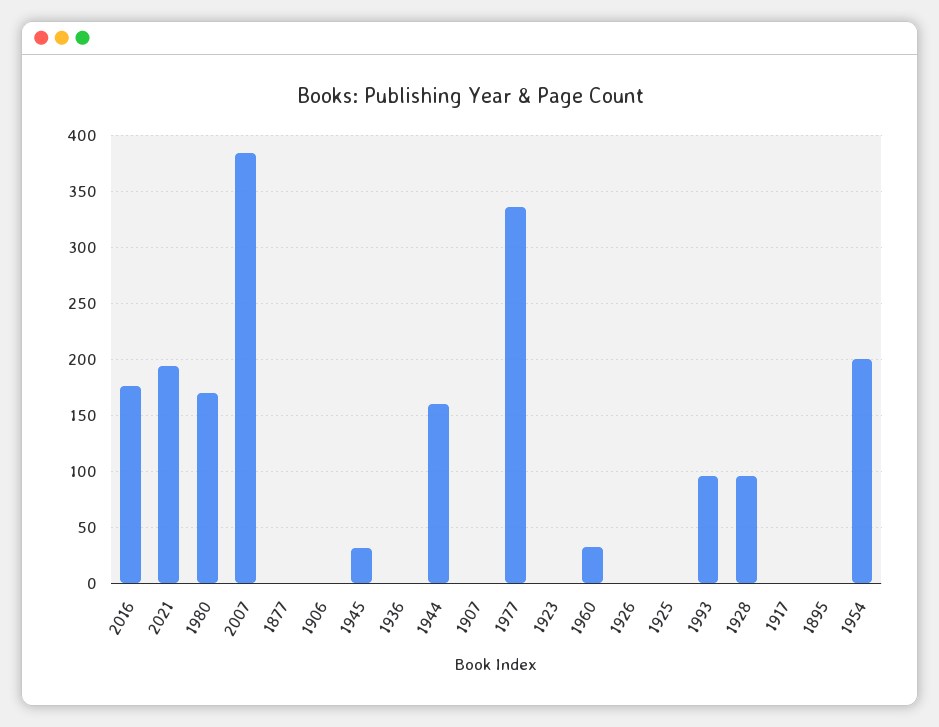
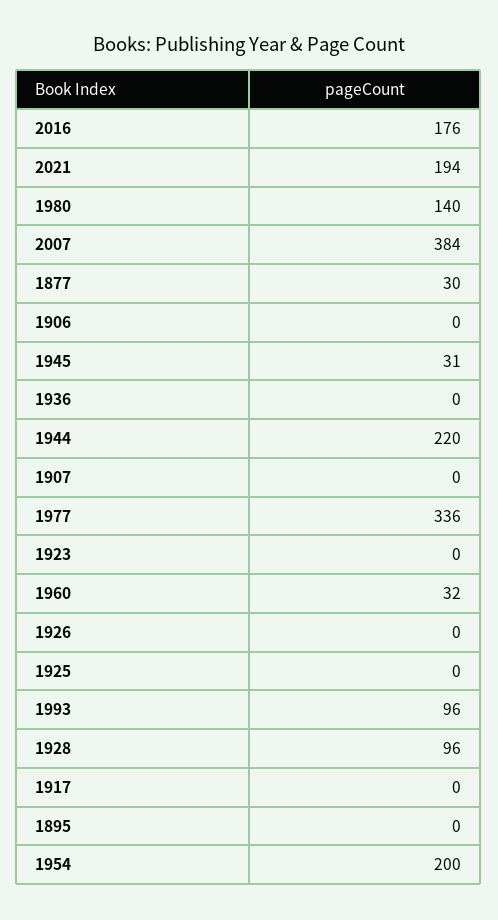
  {
    "2016": 176,
    "2021": 194,
-   "1980": 170,
+   "1980": 140,
    "2007": 384,
-   "1877": 0,
+   "1877": 30,
    "1906": 0,
    "1945": 31,
    "1936": 0,
-   "1944": 160,
+   "1944": 220,
    "1907": 0,
    "1977": 336,
    "1923": 0,
    "1960": 32,
    "1926": 0,
    "1925": 0,
    "1993": 96,
    "1928": 96,
    "1917": 0,
    "1895": 0,
    "1954": 200
  }

